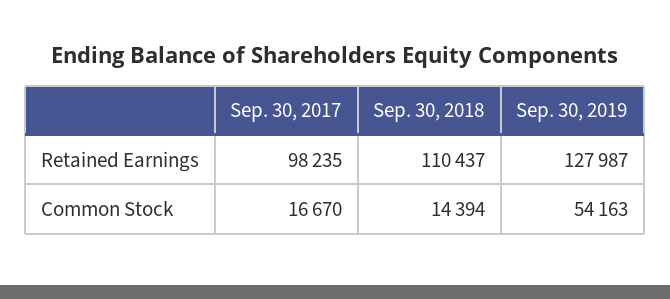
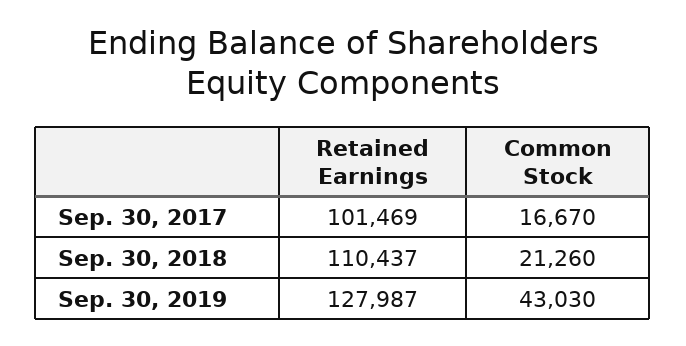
  {
    "Sep. 30, 2017": {
-     "Retained Earnings": 98235,
+     "Retained Earnings": 101469,
      "Common Stock": 16670
    },
    "Sep. 30, 2018": {
      "Retained Earnings": 110437,
-     "Common Stock": 14394
+     "Common Stock": 21260
    },
    "Sep. 30, 2019": {
      "Retained Earnings": 127987,
-     "Common Stock": 54163
+     "Common Stock": 43030
    }
  }

